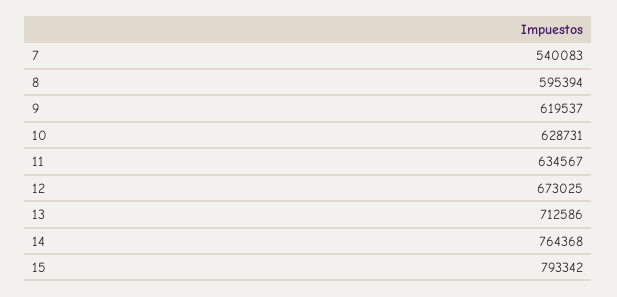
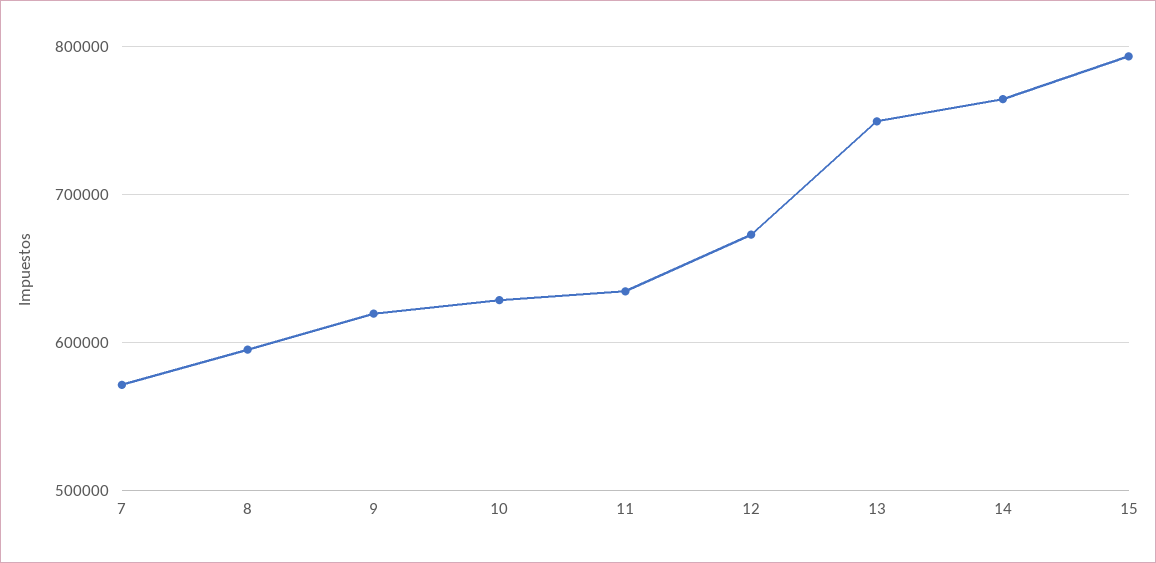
  {
-   "7": 540083,
+   "7": 570000,
    "8": 595394,
    "9": 619537,
    "10": 628731,
    "11": 634567,
    "12": 673025,
-   "13": 712586,
+   "13": 750000,
    "14": 764368,
    "15": 793342
  }

